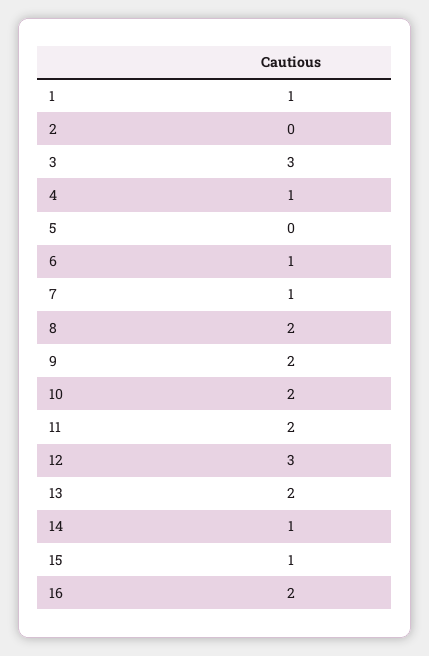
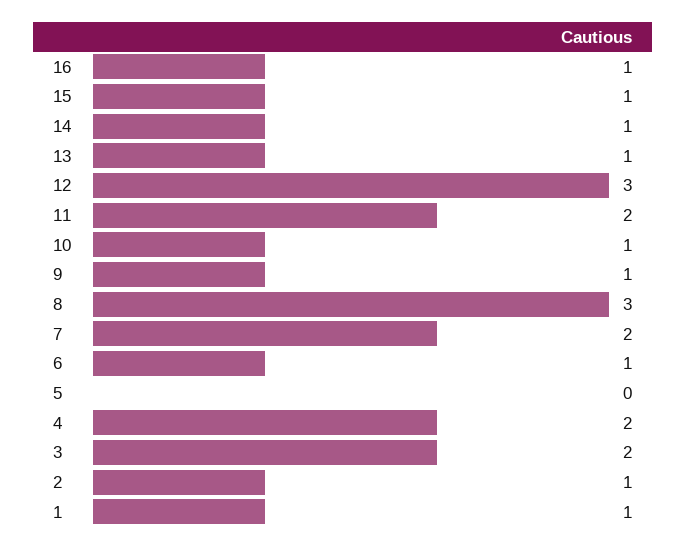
  {
    "1": 1,
-   "2": 0,
+   "2": 1,
-   "3": 3,
+   "3": 2,
-   "4": 1,
+   "4": 2,
    "5": 0,
    "6": 1,
-   "7": 1,
+   "7": 2,
-   "8": 2,
+   "8": 3,
-   "9": 2,
+   "9": 1,
-   "10": 2,
+   "10": 1,
    "11": 2,
    "12": 3,
-   "13": 2,
+   "13": 1,
    "14": 1,
    "15": 1,
-   "16": 2
+   "16": 1
  }

